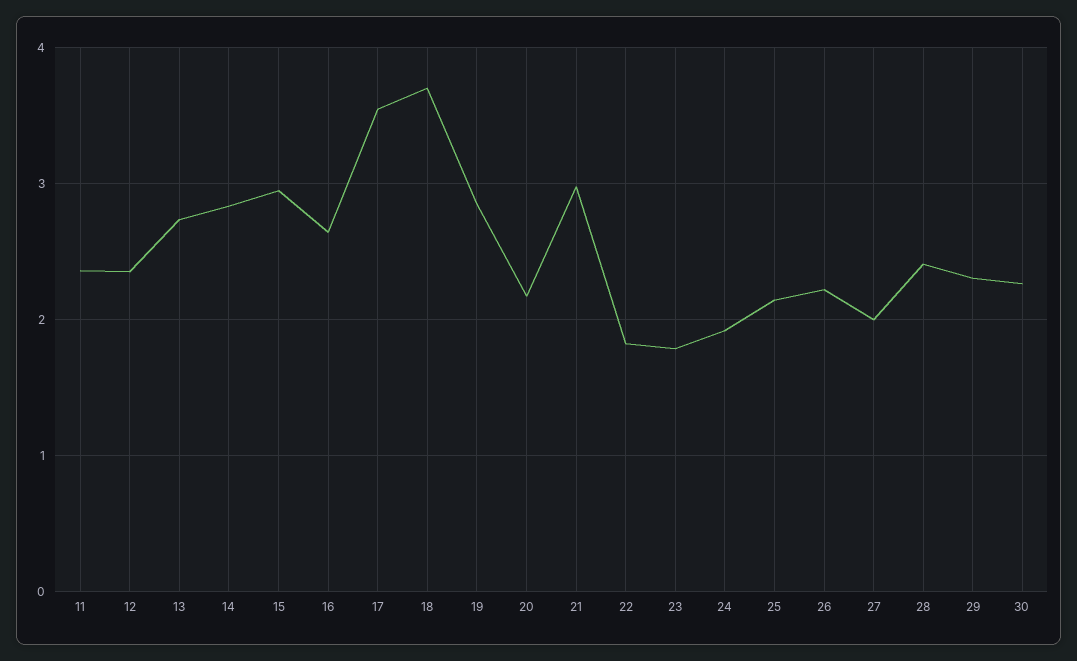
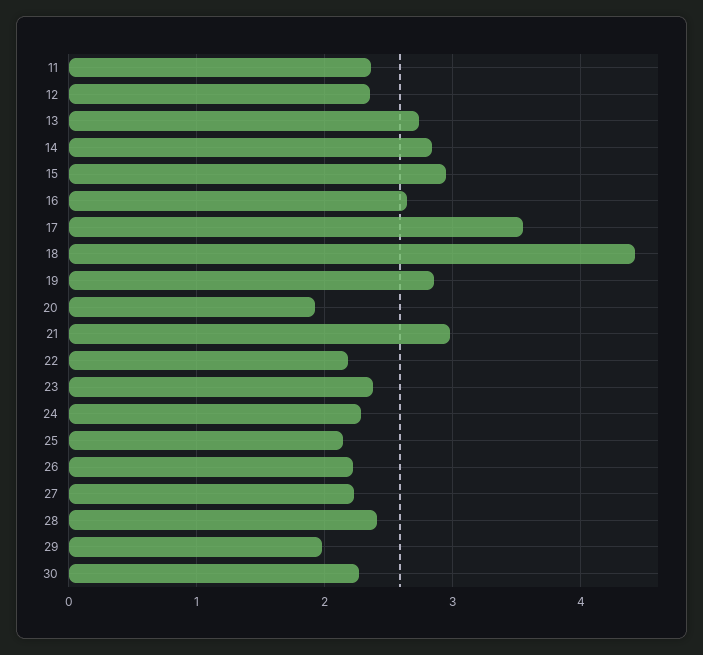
  {
    "11": 2.4,
    "12": 2.4,
    "13": 2.7,
    "14": 2.8,
    "15": 3,
    "16": 2.6,
    "17": 3.5,
-   "18": 3.7,
+   "18": 4.4,
    "19": 2.9,
-   "20": 2.2,
+   "20": 1.9,
    "21": 3,
-   "22": 1.8,
+   "22": 2.2,
-   "23": 1.8,
+   "23": 2.4,
-   "24": 1.9,
+   "24": 2.3,
    "25": 2.1,
    "26": 2.2,
-   "27": 2,
+   "27": 2.2,
    "28": 2.4,
-   "29": 2.3,
+   "29": 2,
    "30": 2.3
  }

